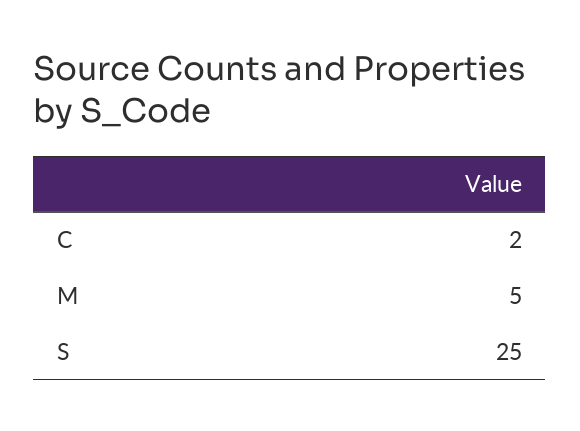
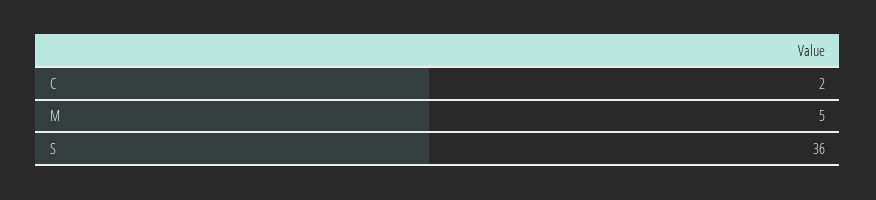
  {
    "C": 2,
    "M": 5,
-   "S": 25
+   "S": 36
  }

